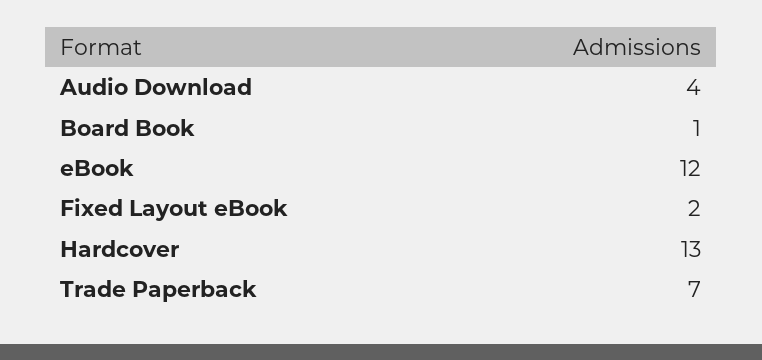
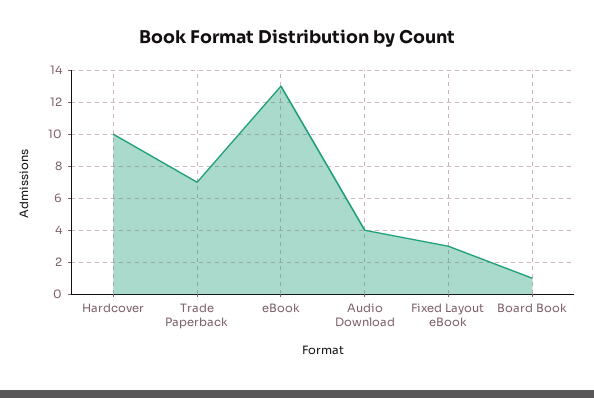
  {
    "Audio Download": 4,
    "Board Book": 1,
-   "eBook": 12,
+   "eBook": 13,
-   "Fixed Layout eBook": 2,
+   "Fixed Layout eBook": 3,
-   "Hardcover": 13,
+   "Hardcover": 10,
    "Trade Paperback": 7
  }

